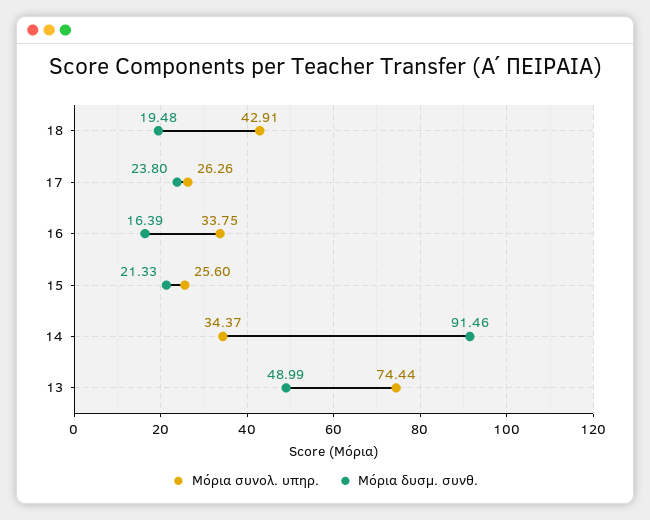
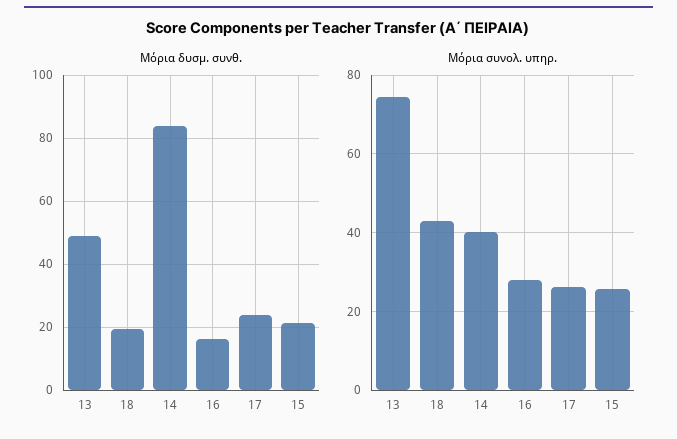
  {
    "Μόρια συνολ. υπηρ.": {
      "18": 42.91,
      "17": 26.26,
-     "16": 33.75,
+     "16": 28,
      "15": 25.6,
-     "14": 34.37,
+     "14": 40,
      "13": 74.44
    },
    "Μόρια δυσμ. συνθ.": {
      "18": 19.48,
      "17": 23.8,
      "16": 16.39,
      "15": 21.33,
-     "14": 91.46,
+     "14": 84,
      "13": 48.99
    }
  }

